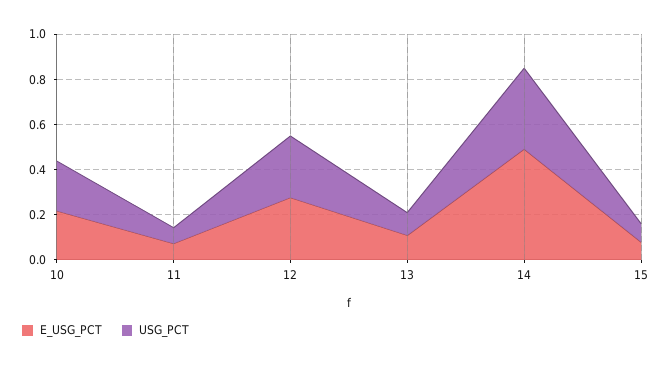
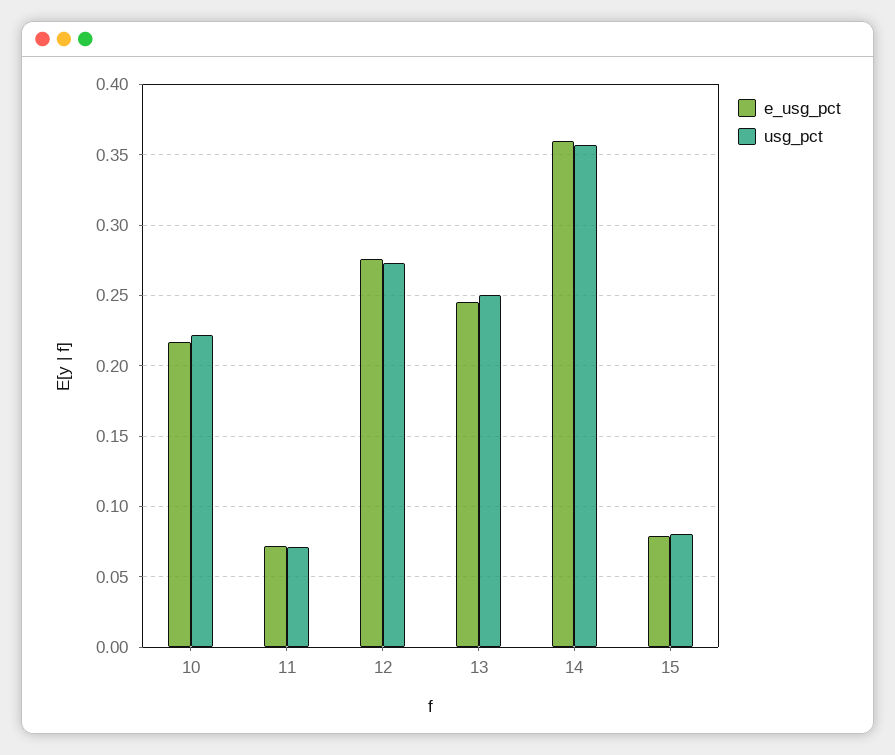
  {
    "E_USG_PCT": {
      "10": 0.215,
      "11": 0.07,
      "12": 0.275,
-     "13": 0.1,
+     "13": 0.245,
-     "14": 0.5,
+     "14": 0.36,
      "15": 0.08
    },
    "USG_PCT": {
      "10": 0.22,
      "11": 0.07,
      "12": 0.275,
-     "13": 0.1,
+     "13": 0.25,
      "14": 0.355,
      "15": 0.08
    }
  }

